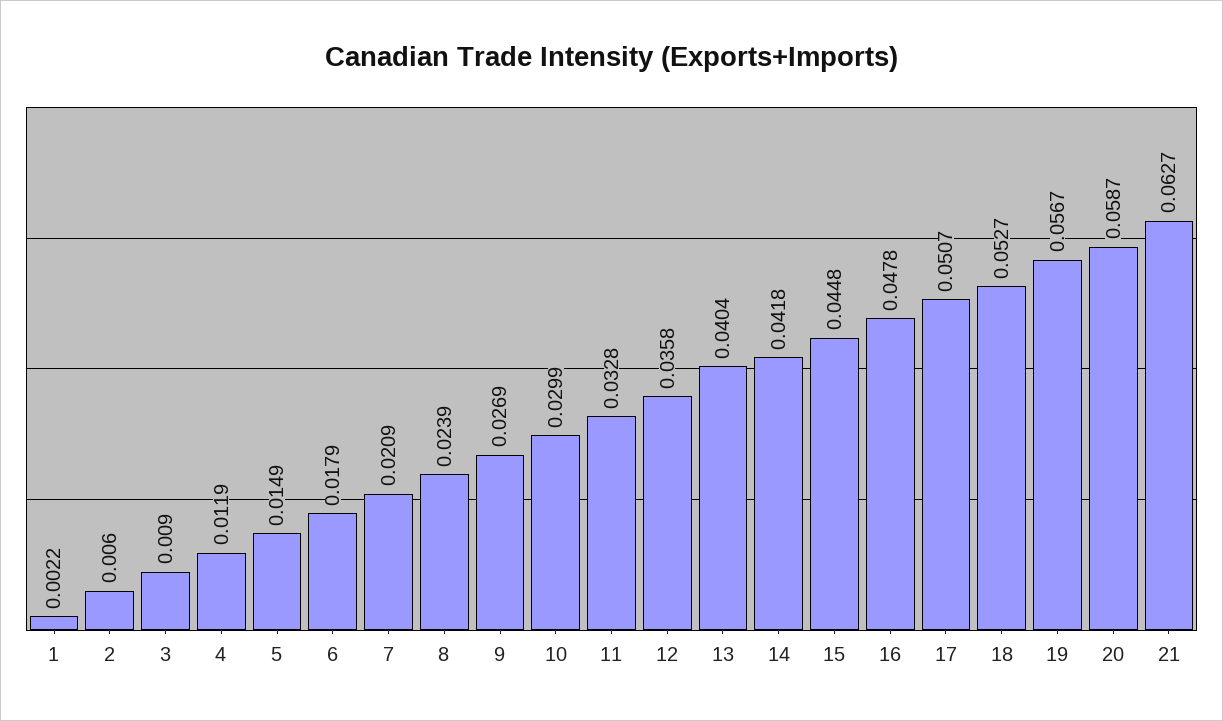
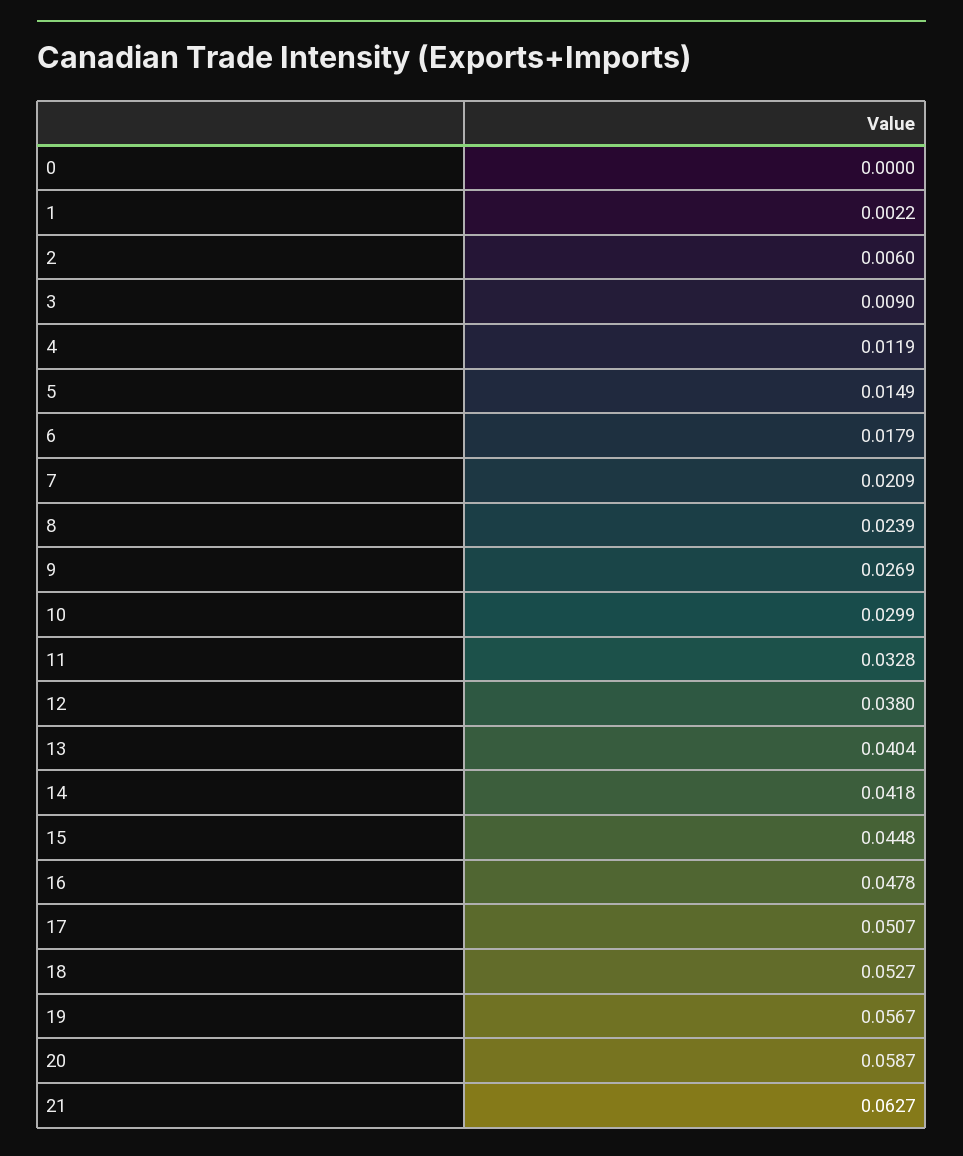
  {
    "1": 0.0022,
    "2": 0.006,
    "3": 0.009,
    "4": 0.0119,
    "5": 0.0149,
    "6": 0.0179,
    "7": 0.0209,
    "8": 0.0239,
    "9": 0.0269,
    "10": 0.0299,
    "11": 0.0328,
-   "12": 0.0358,
+   "12": 0.038,
    "13": 0.0404,
    "14": 0.0418,
    "15": 0.0448,
    "16": 0.0478,
    "17": 0.0507,
    "18": 0.0527,
    "19": 0.0567,
    "20": 0.0587,
-   "21": 0.0627
+   "21": 0.0627,
+   "0": 0
  }

